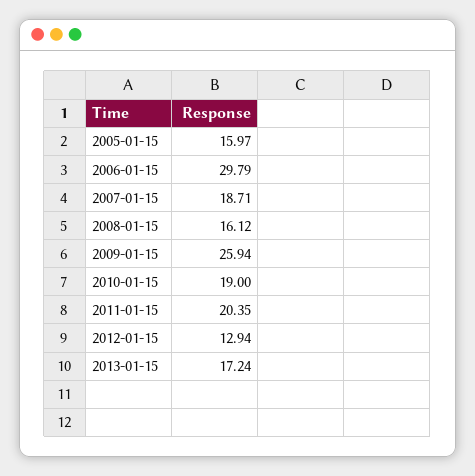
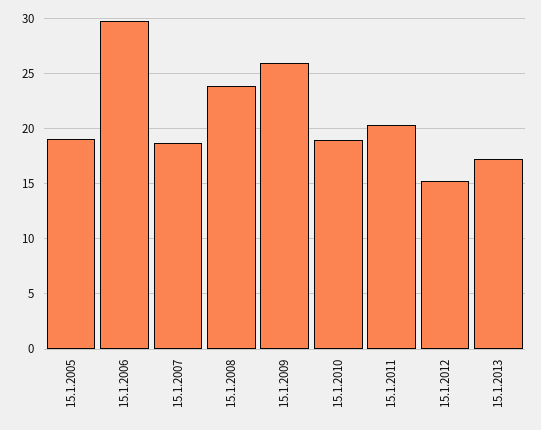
  {
-   "2005-01-15": 15.97,
+   "2005-01-15": 19,
    "2006-01-15": 29.79,
    "2007-01-15": 18.71,
-   "2008-01-15": 16.12,
+   "2008-01-15": 24,
    "2009-01-15": 25.94,
    "2010-01-15": 19,
    "2011-01-15": 20.35,
-   "2012-01-15": 12.94,
+   "2012-01-15": 15,
    "2013-01-15": 17.24
  }

